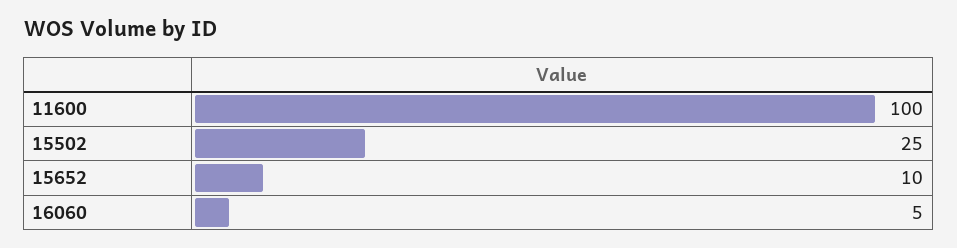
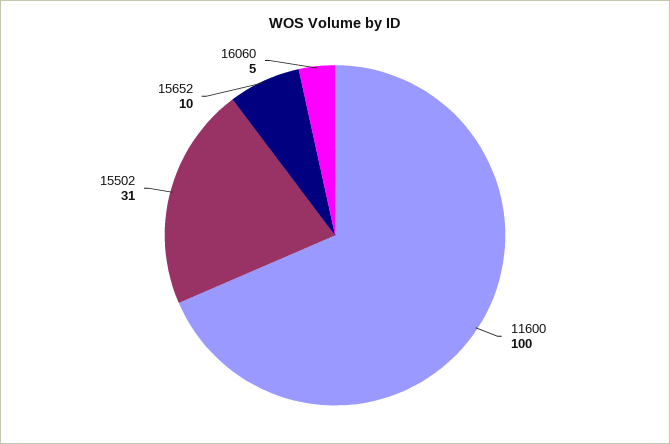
  {
    "11600": 100,
-   "15502": 25,
+   "15502": 31,
    "15652": 10,
    "16060": 5
  }

